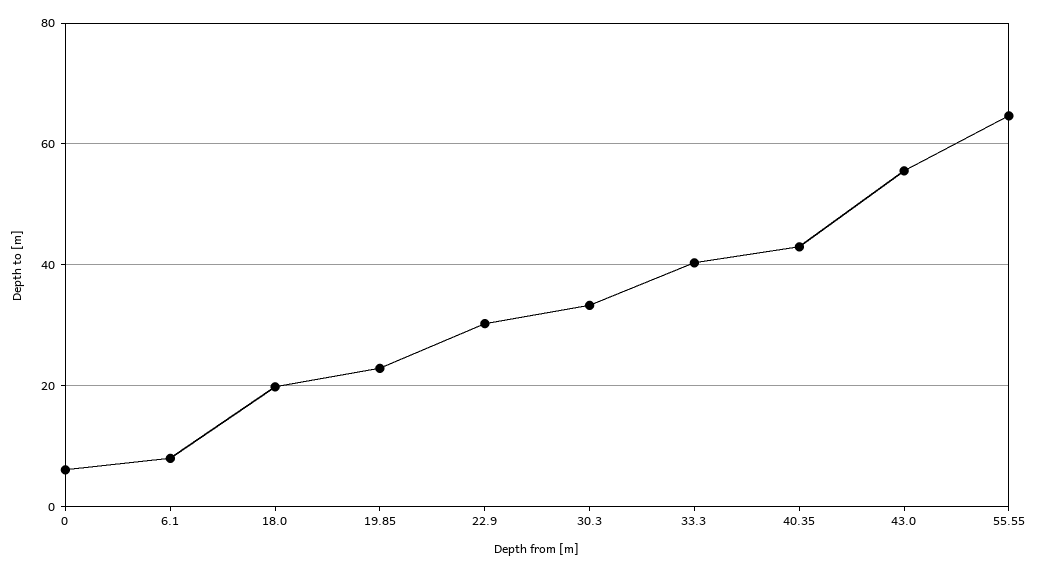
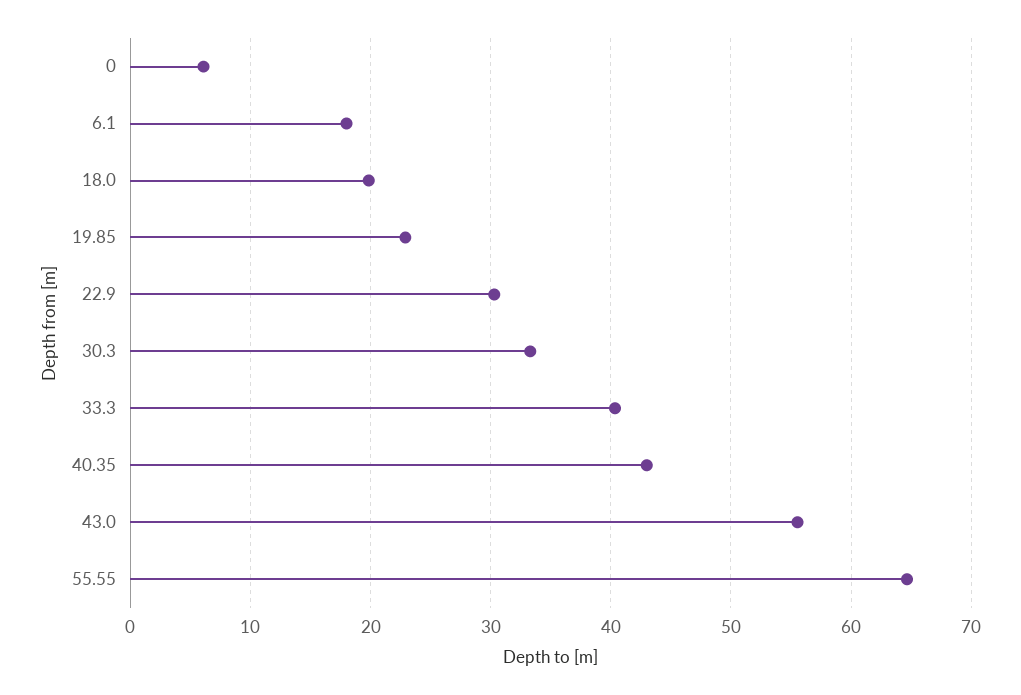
  {
    "0": 6,
-   "6.1": 8,
+   "6.1": 18,
    "18.0": 20,
    "19.85": 23,
    "22.9": 30,
    "30.3": 33,
    "33.3": 40,
    "40.35": 43,
    "43.0": 56,
    "55.55": 65
  }

